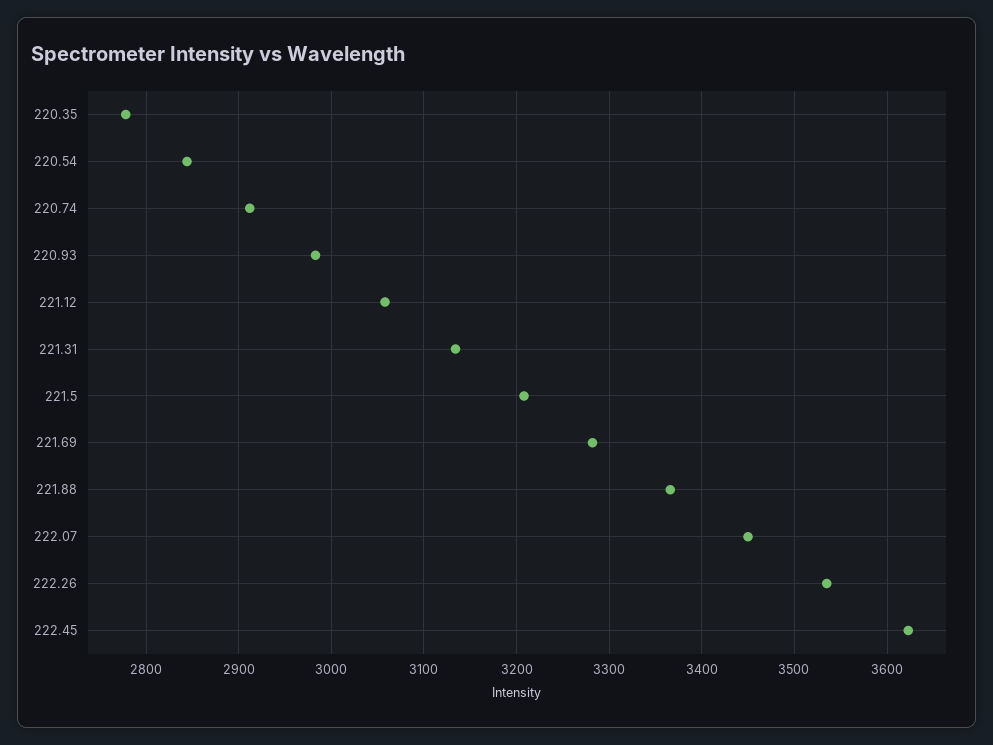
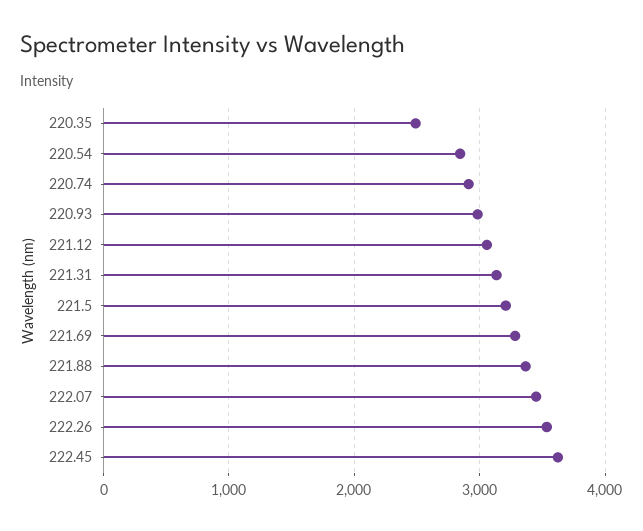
  {
-   "220.35": 2780,
+   "220.35": 2500,
    "220.54": 2840,
    "220.74": 2910,
    "220.93": 2980,
    "221.12": 3060,
    "221.31": 3130,
    "221.5": 3210,
    "221.69": 3280,
    "221.88": 3370,
    "222.07": 3450,
    "222.26": 3540,
    "222.45": 3620
  }

